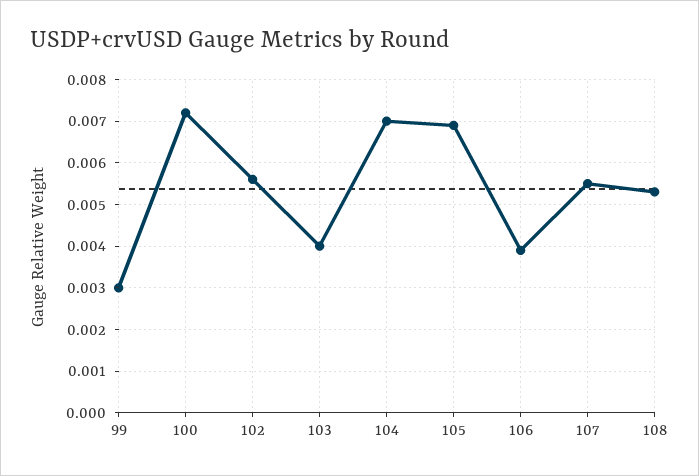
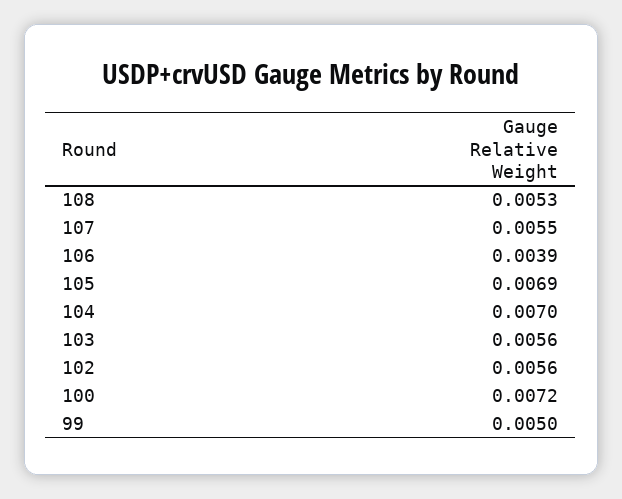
  {
-   "99": 0.003,
+   "99": 0.005,
    "100": 0.0072,
    "102": 0.0056,
-   "103": 0.004,
+   "103": 0.0056,
    "104": 0.007,
    "105": 0.0069,
    "106": 0.0039,
    "107": 0.0055,
    "108": 0.0053
  }

